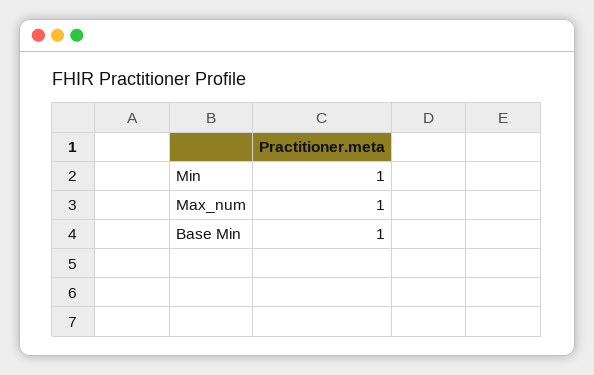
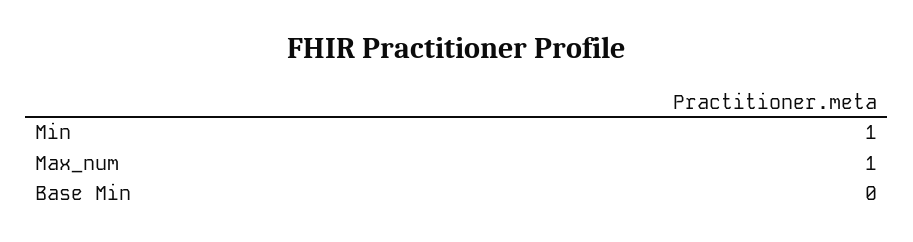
  {
    "Min": 1,
    "Max_num": 1,
-   "Base Min": 1
+   "Base Min": 0
  }

